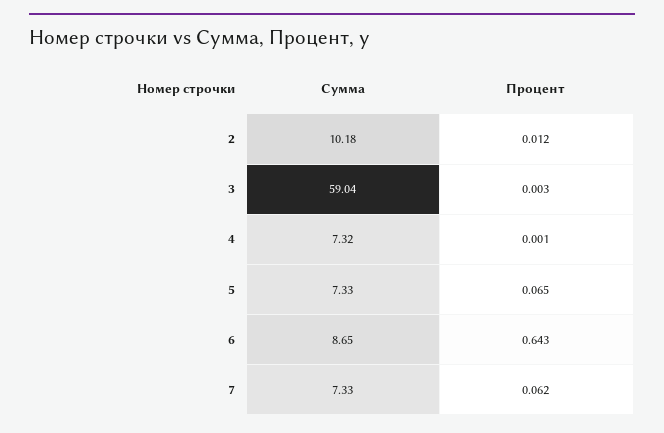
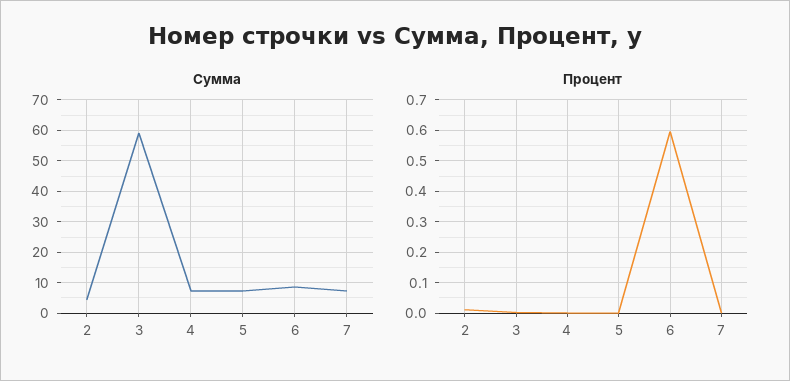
  {
    "Сумма": {
-     "2": 10.18,
+     "2": 4,
      "3": 59.04,
      "4": 7.32,
      "5": 7.33,
      "6": 8.65,
      "7": 7.33
    },
    "Процент": {
      "2": 0.012,
      "3": 0.003,
      "4": 0.001,
-     "5": 0.065,
+     "5": 0,
-     "6": 0.643,
+     "6": 0.6,
-     "7": 0.062
+     "7": 0
    }
  }

